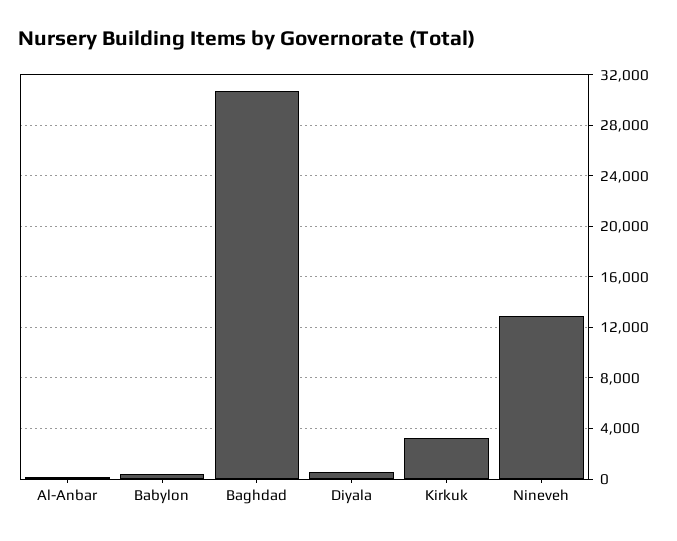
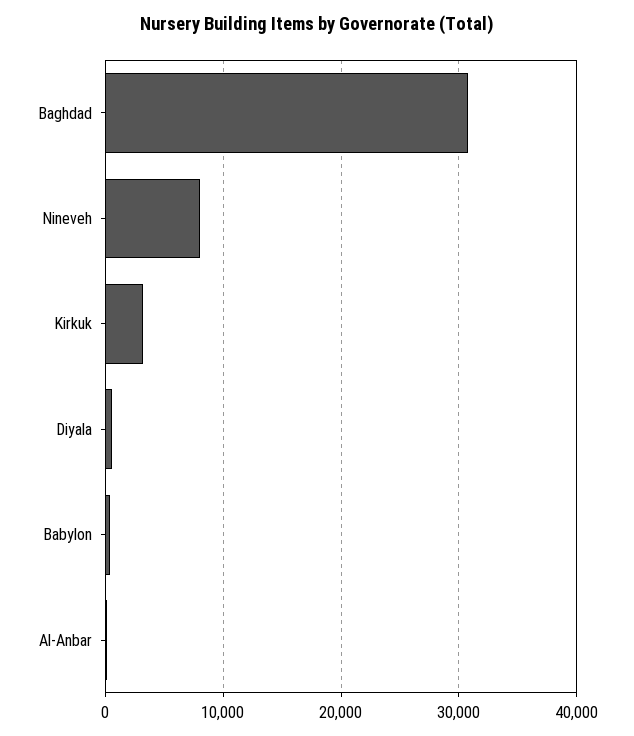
  {
    "Al-Anbar": 0,
    "Babylon": 500,
    "Baghdad": 30500,
    "Diyala": 500,
    "Kirkuk": 3000,
-   "Nineveh": 13000
+   "Nineveh": 8000
  }

